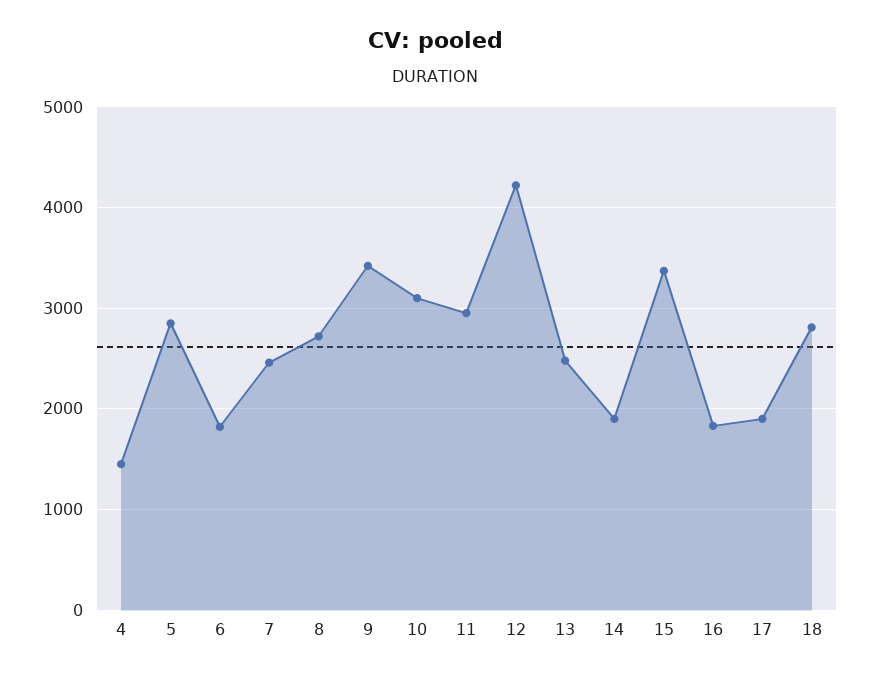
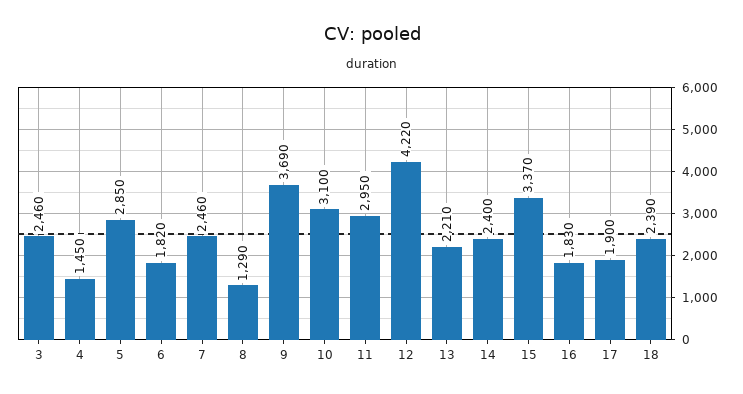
  {
    "4": 1450,
    "5": 2850,
    "6": 1820,
    "7": 2460,
-   "8": 2700,
+   "8": 1290,
-   "9": 3400,
+   "9": 3690,
    "10": 3100,
    "11": 2950,
    "12": 4220,
-   "13": 2500,
+   "13": 2210,
-   "14": 1900,
+   "14": 2400,
    "15": 3370,
    "16": 1830,
    "17": 1900,
-   "18": 2800
+   "18": 2390,
+   "3": 2460
  }

